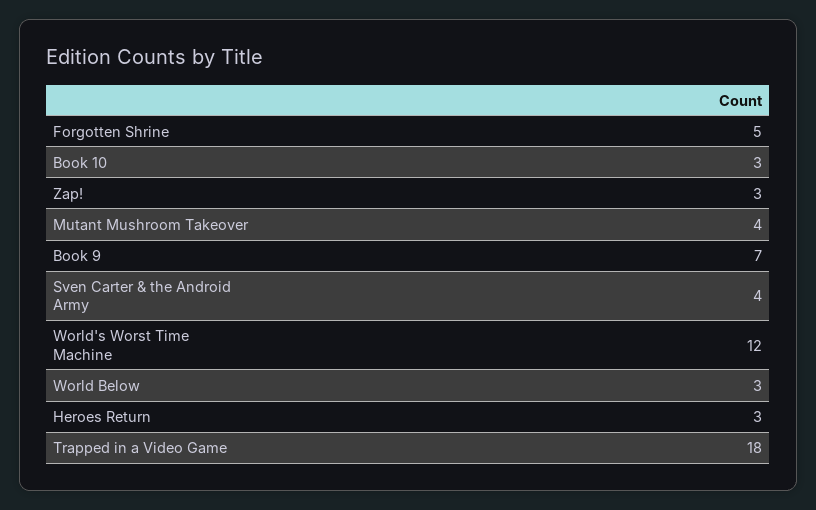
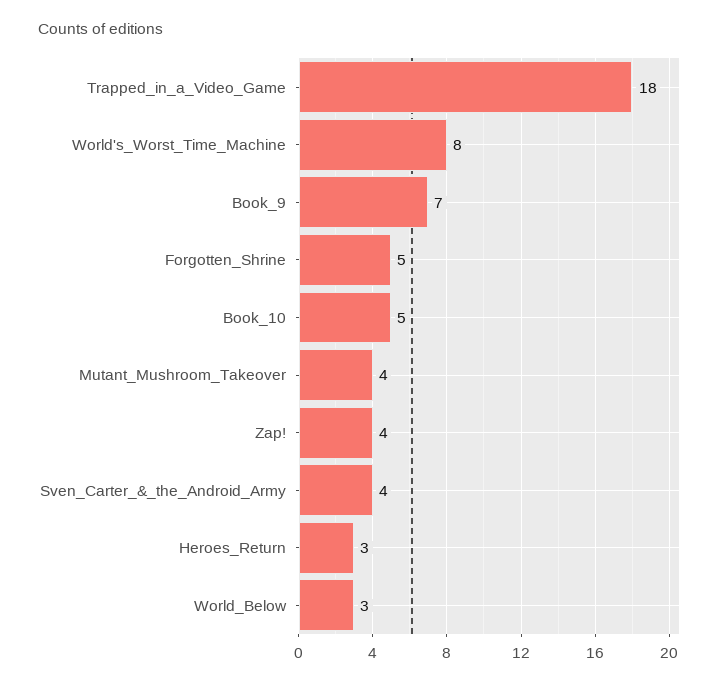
  {
    "Forgotten Shrine": 5,
-   "Book 10": 3,
+   "Book 10": 5,
-   "Zap!": 3,
+   "Zap!": 4,
    "Mutant Mushroom Takeover": 4,
    "Book 9": 7,
    "Sven Carter & the Android Army": 4,
-   "World's Worst Time Machine": 12,
+   "World's Worst Time Machine": 8,
    "World Below": 3,
    "Heroes Return": 3,
    "Trapped in a Video Game": 18
  }

